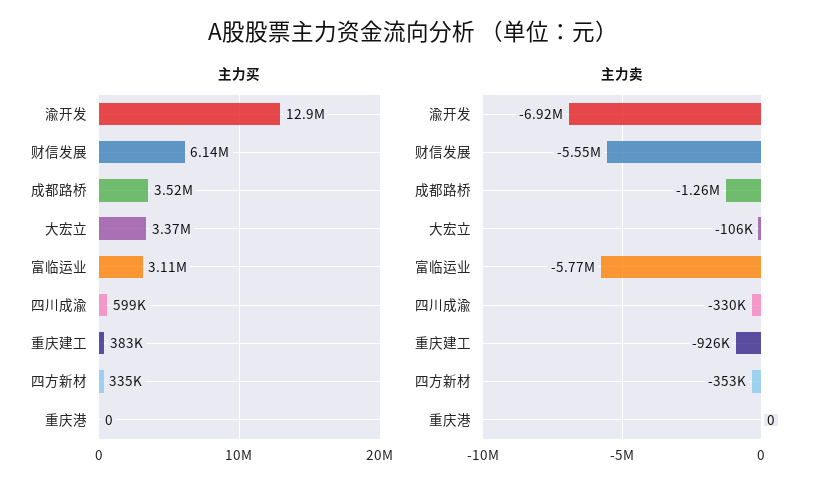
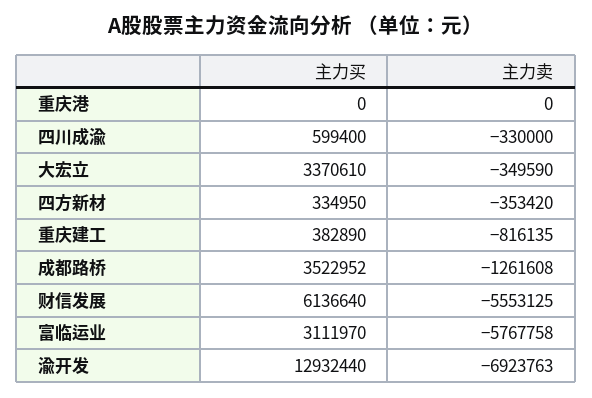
  {
    "主力买": {
      "渝开发": 12932440,
      "财信发展": 6136640,
      "成都路桥": 3522952,
      "大宏立": 3370610,
      "富临运业": 3111970,
      "四川成渝": 599400,
      "重庆建工": 382890,
      "四方新材": 334950,
      "重庆港": 0
    },
    "主力卖": {
      "渝开发": -6923763,
      "财信发展": -5553125,
      "成都路桥": -1261608,
-     "大宏立": -106000,
+     "大宏立": -349590,
      "富临运业": -5767758,
      "四川成渝": -330000,
-     "重庆建工": -926000,
+     "重庆建工": -816135,
      "四方新材": -353420,
      "重庆港": 0
    }
  }

